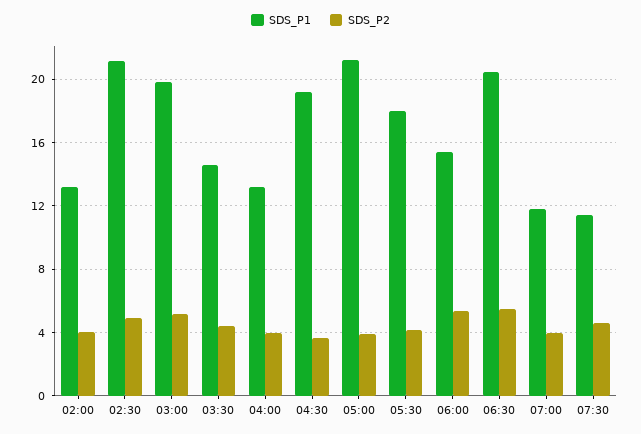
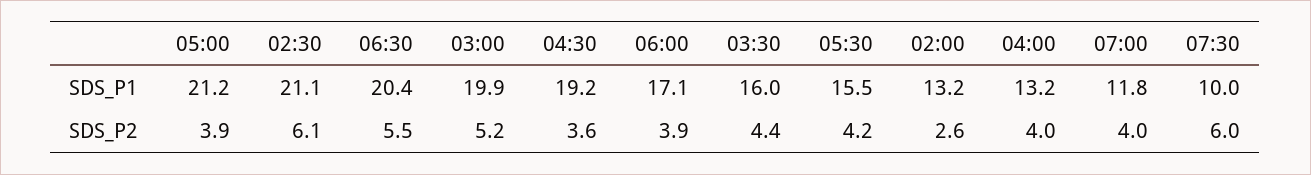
  {
    "SDS_P1": {
      "02:00": 13.2,
      "02:30": 21.1,
      "03:00": 19.9,
-     "03:30": 14.5,
+     "03:30": 16,
      "04:00": 13.2,
      "04:30": 19.2,
      "05:00": 21.2,
-     "05:30": 18,
+     "05:30": 15.5,
-     "06:00": 15.5,
+     "06:00": 17.1,
      "06:30": 20.4,
      "07:00": 11.8,
-     "07:30": 11.5
+     "07:30": 10
    },
    "SDS_P2": {
-     "02:00": 4,
+     "02:00": 2.6,
-     "02:30": 5,
+     "02:30": 6.1,
      "03:00": 5.2,
      "03:30": 4.4,
      "04:00": 4,
      "04:30": 3.6,
      "05:00": 3.9,
      "05:30": 4.2,
-     "06:00": 5.5,
+     "06:00": 3.9,
      "06:30": 5.5,
      "07:00": 4,
-     "07:30": 4.5
+     "07:30": 6
    }
  }

